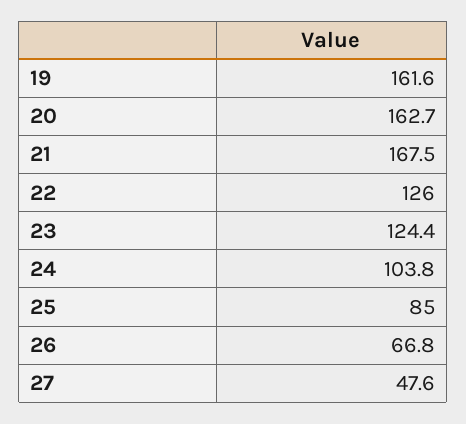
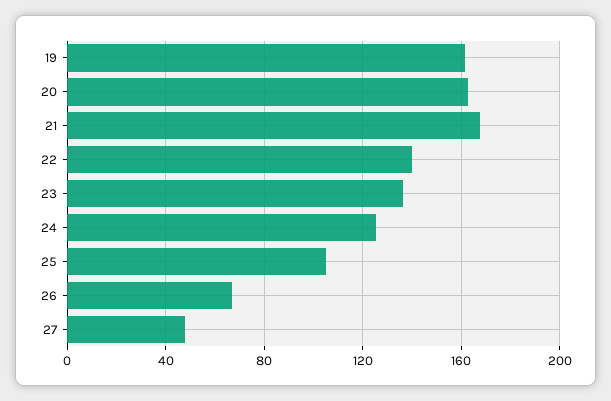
  {
    "19": 161.6,
    "20": 162.7,
    "21": 167.5,
-   "22": 126,
+   "22": 140,
-   "23": 124.4,
+   "23": 135,
-   "24": 103.8,
+   "24": 125,
-   "25": 85,
+   "25": 105,
    "26": 66.8,
    "27": 47.6
  }

